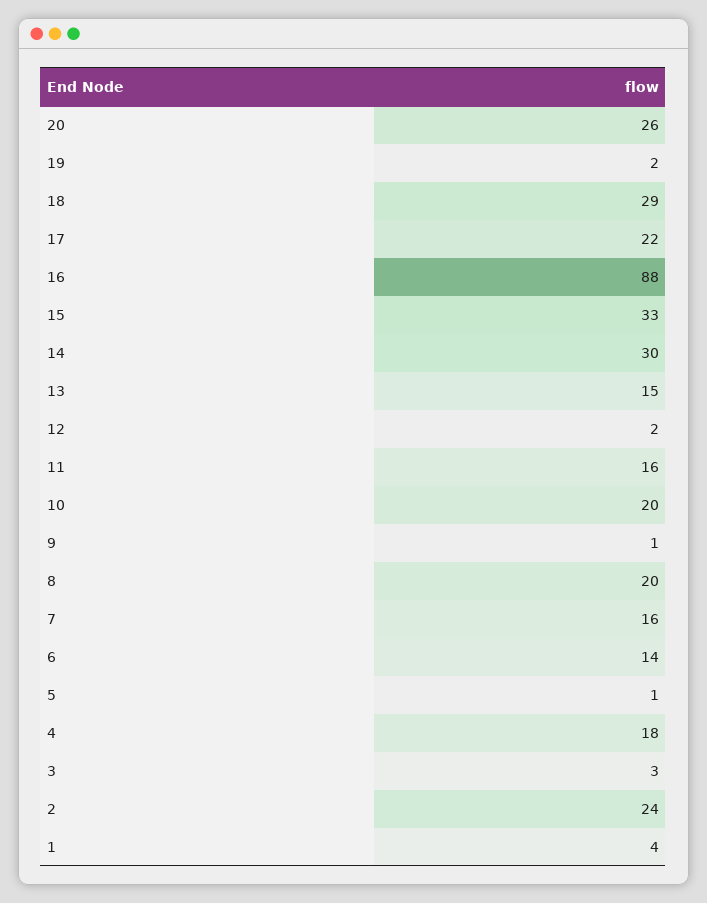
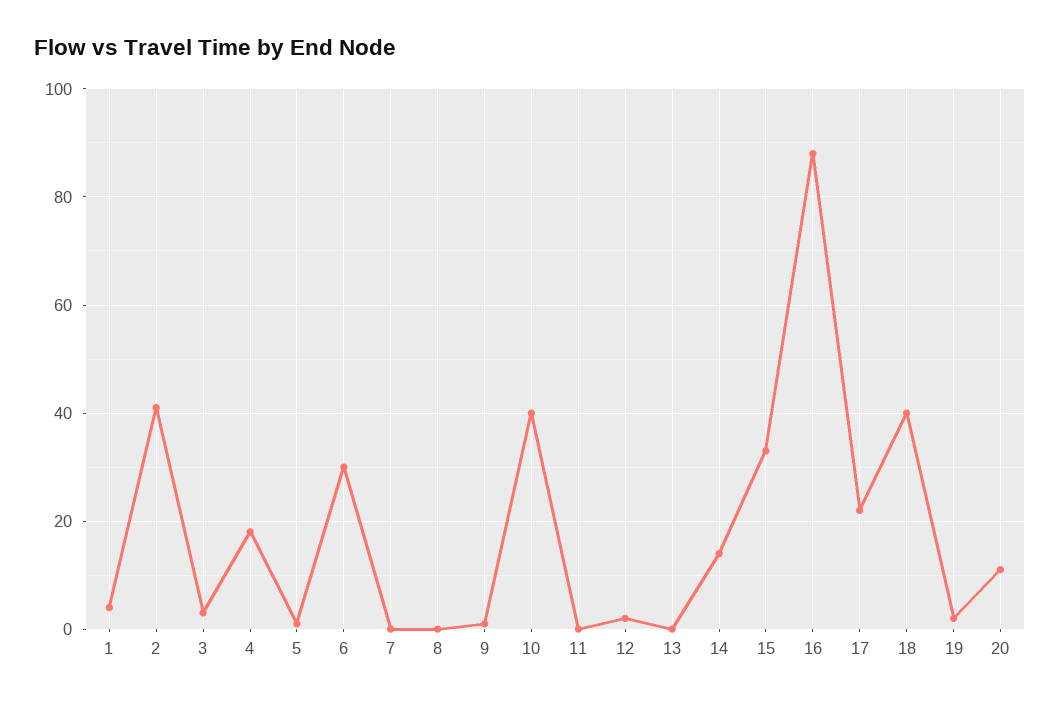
  {
-   "20": 26,
+   "20": 10,
    "19": 2,
-   "18": 29,
+   "18": 40,
    "17": 22,
    "16": 88,
    "15": 33,
-   "14": 30,
+   "14": 15,
-   "13": 15,
+   "13": 0,
    "12": 2,
-   "11": 16,
+   "11": 0,
-   "10": 20,
+   "10": 40,
    "9": 1,
-   "8": 20,
+   "8": 0,
-   "7": 16,
+   "7": 0,
-   "6": 14,
+   "6": 30,
    "5": 1,
    "4": 18,
    "3": 3,
-   "2": 24,
+   "2": 40,
    "1": 4
  }

